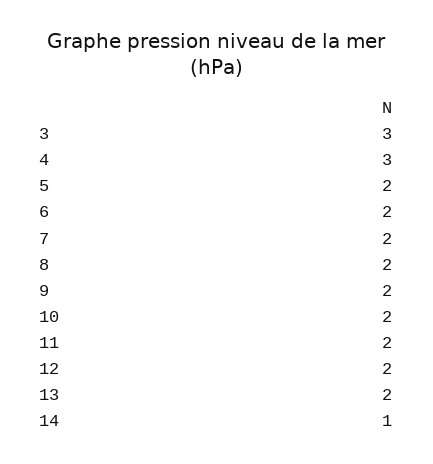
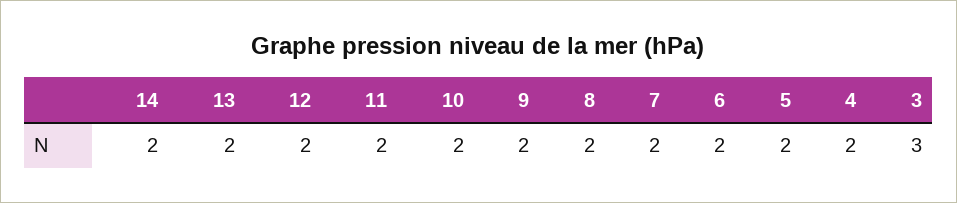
  {
    "3": 3,
-   "4": 3,
+   "4": 2,
    "5": 2,
    "6": 2,
    "7": 2,
    "8": 2,
    "9": 2,
    "10": 2,
    "11": 2,
    "12": 2,
    "13": 2,
-   "14": 1
+   "14": 2
  }

